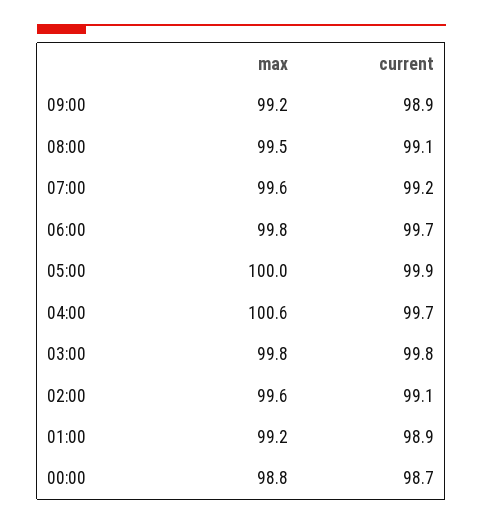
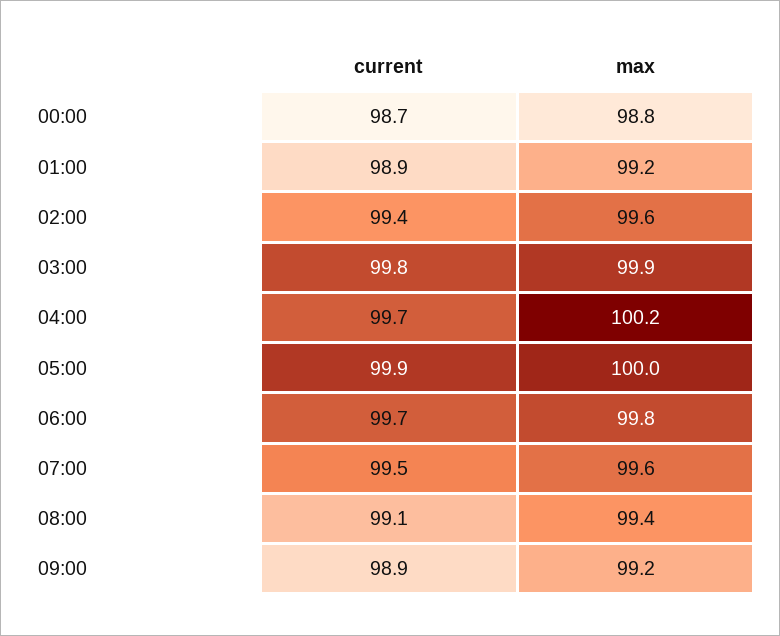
  {
    "max": {
      "09:00": 99.2,
-     "08:00": 99.5,
+     "08:00": 99.4,
      "07:00": 99.6,
      "06:00": 99.8,
      "05:00": 100,
-     "04:00": 100.6,
+     "04:00": 100.2,
-     "03:00": 99.8,
+     "03:00": 99.9,
      "02:00": 99.6,
      "01:00": 99.2,
      "00:00": 98.8
    },
    "current": {
      "09:00": 98.9,
      "08:00": 99.1,
-     "07:00": 99.2,
+     "07:00": 99.5,
      "06:00": 99.7,
      "05:00": 99.9,
      "04:00": 99.7,
      "03:00": 99.8,
-     "02:00": 99.1,
+     "02:00": 99.4,
      "01:00": 98.9,
      "00:00": 98.7
    }
  }

